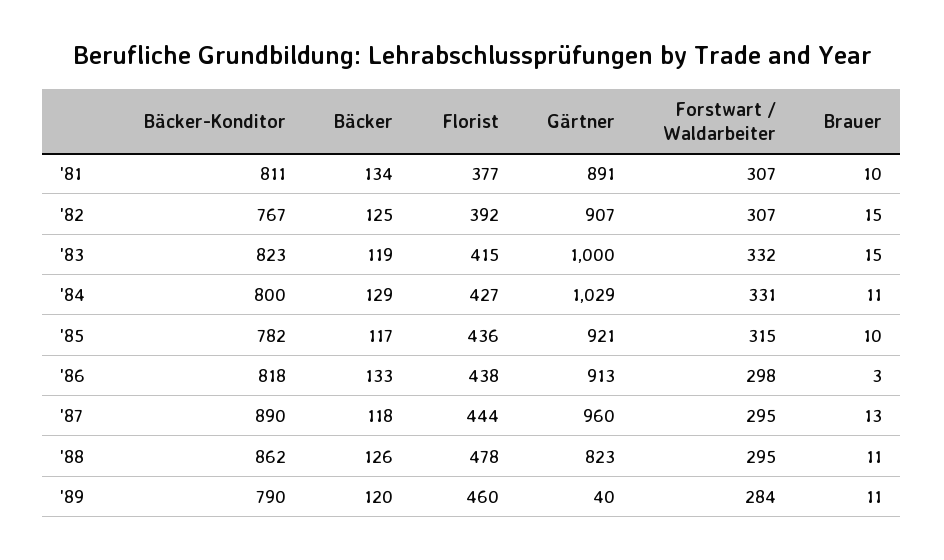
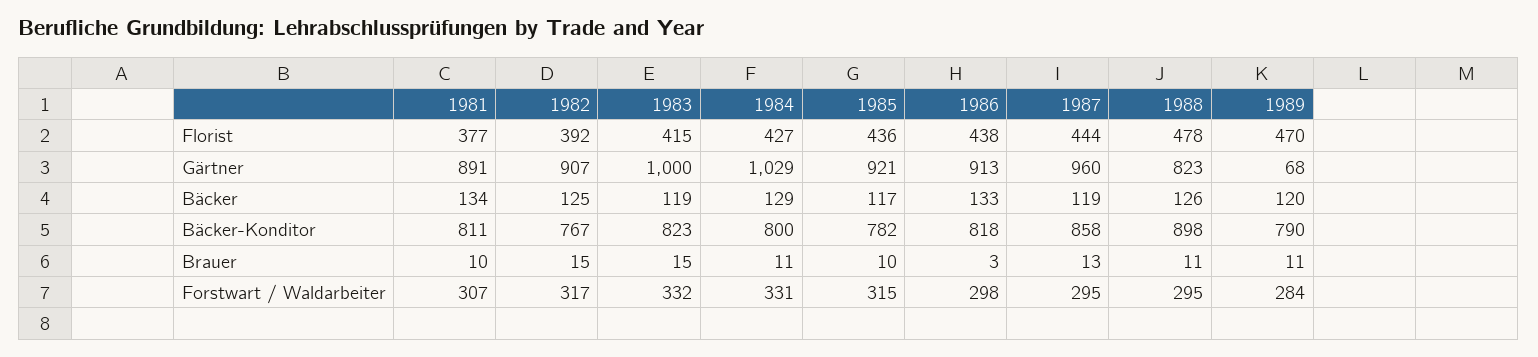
  {
    "Bäcker-Konditor": {
      "'81": 811,
      "'82": 767,
      "'83": 823,
      "'84": 800,
      "'85": 782,
      "'86": 818,
-     "'87": 890,
+     "'87": 858,
-     "'88": 862,
+     "'88": 898,
      "'89": 790
    },
    "Bäcker": {
      "'81": 134,
      "'82": 125,
      "'83": 119,
      "'84": 129,
      "'85": 117,
      "'86": 133,
-     "'87": 118,
+     "'87": 119,
      "'88": 126,
      "'89": 120
    },
    "Florist": {
      "'81": 377,
      "'82": 392,
      "'83": 415,
      "'84": 427,
      "'85": 436,
      "'86": 438,
      "'87": 444,
      "'88": 478,
-     "'89": 460
+     "'89": 470
    },
    "Gärtner": {
      "'81": 891,
      "'82": 907,
      "'83": 1000,
      "'84": 1029,
      "'85": 921,
      "'86": 913,
      "'87": 960,
      "'88": 823,
-     "'89": 40
+     "'89": 68
    },
    "Forstwart / Waldarbeiter": {
      "'81": 307,
-     "'82": 307,
+     "'82": 317,
      "'83": 332,
      "'84": 331,
      "'85": 315,
      "'86": 298,
      "'87": 295,
      "'88": 295,
      "'89": 284
    },
    "Brauer": {
      "'81": 10,
      "'82": 15,
      "'83": 15,
      "'84": 11,
      "'85": 10,
      "'86": 3,
      "'87": 13,
      "'88": 11,
      "'89": 11
    }
  }

